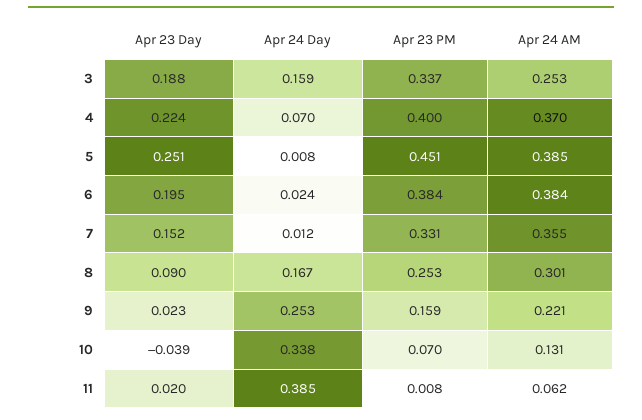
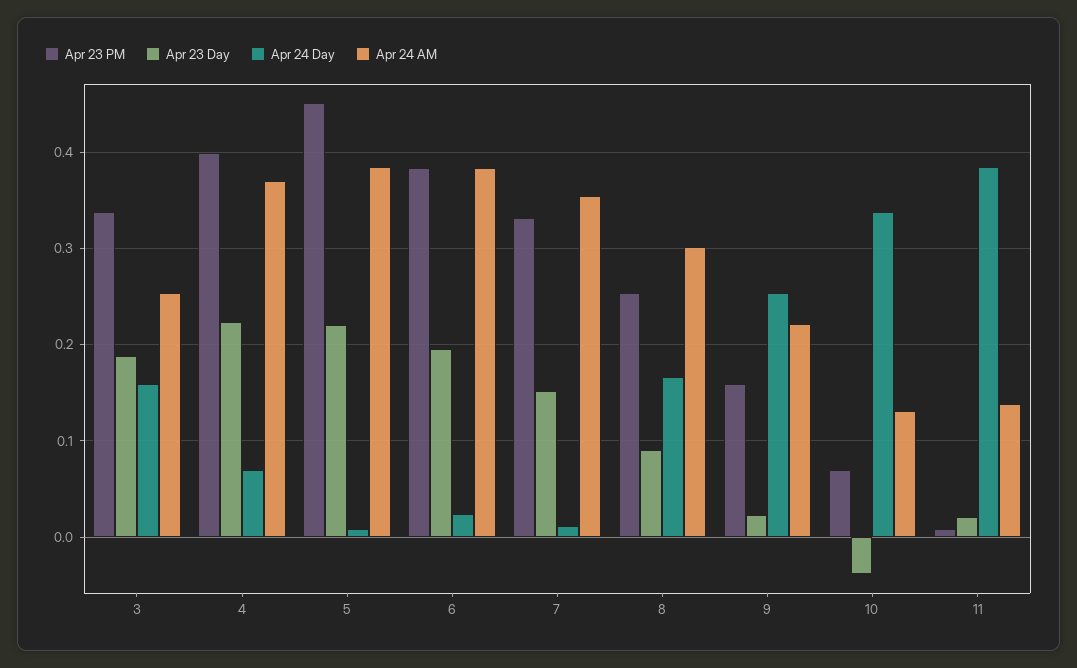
  {
    "Apr 23 Day": {
      "3": 0.188,
      "4": 0.224,
-     "5": 0.251,
+     "5": 0.22,
      "6": 0.195,
      "7": 0.152,
      "8": 0.09,
      "9": 0.023,
      "10": -0.039,
      "11": 0.02
    },
    "Apr 24 Day": {
      "3": 0.159,
      "4": 0.07,
      "5": 0.008,
      "6": 0.024,
      "7": 0.012,
      "8": 0.167,
      "9": 0.253,
      "10": 0.338,
      "11": 0.385
    },
    "Apr 23 PM": {
      "3": 0.337,
      "4": 0.4,
      "5": 0.451,
      "6": 0.384,
      "7": 0.331,
      "8": 0.253,
      "9": 0.159,
      "10": 0.07,
      "11": 0.008
    },
    "Apr 24 AM": {
      "3": 0.253,
      "4": 0.37,
      "5": 0.385,
      "6": 0.384,
      "7": 0.355,
      "8": 0.301,
      "9": 0.221,
      "10": 0.131,
-     "11": 0.062
+     "11": 0.14
    }
  }

